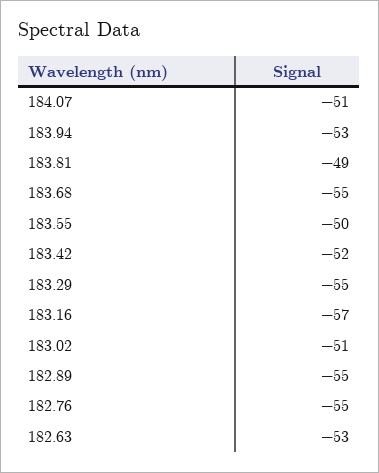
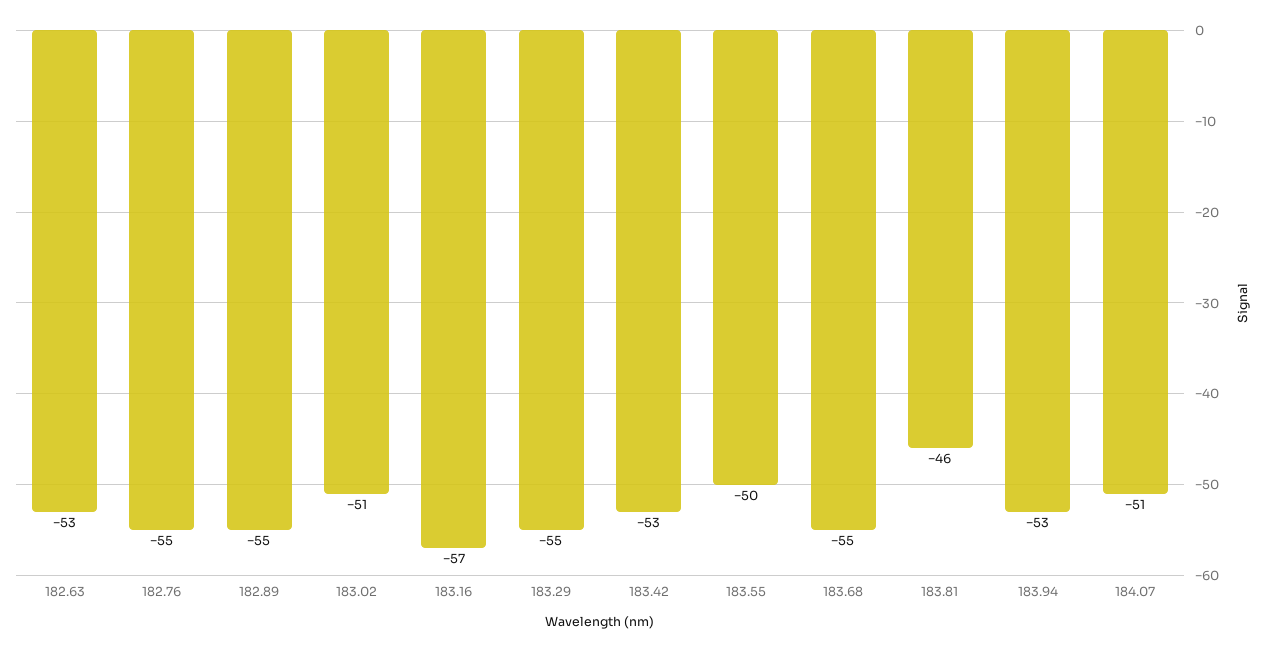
  {
    "184.07": -51,
    "183.94": -53,
-   "183.81": -49,
+   "183.81": -46,
    "183.68": -55,
    "183.55": -50,
-   "183.42": -52,
+   "183.42": -53,
    "183.29": -55,
    "183.16": -57,
    "183.02": -51,
    "182.89": -55,
    "182.76": -55,
    "182.63": -53
  }

